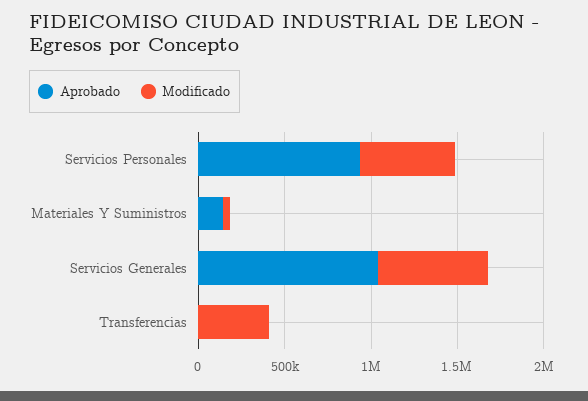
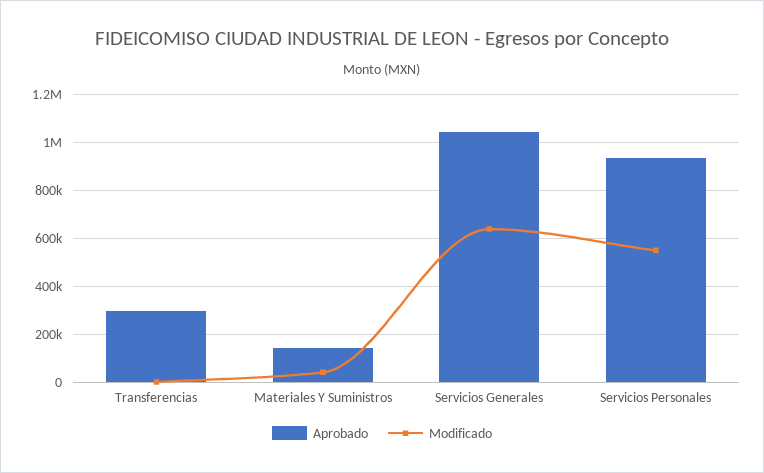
  {
    "Aprobado": {
      "Servicios Personales": 950000,
      "Materiales Y Suministros": 150000,
      "Servicios Generales": 1050000,
-     "Transferencias": 0
+     "Transferencias": 300000
    },
    "Modificado": {
      "Servicios Personales": 550000,
      "Materiales Y Suministros": 50000,
      "Servicios Generales": 650000,
-     "Transferencias": 400000
+     "Transferencias": 0
    }
  }

